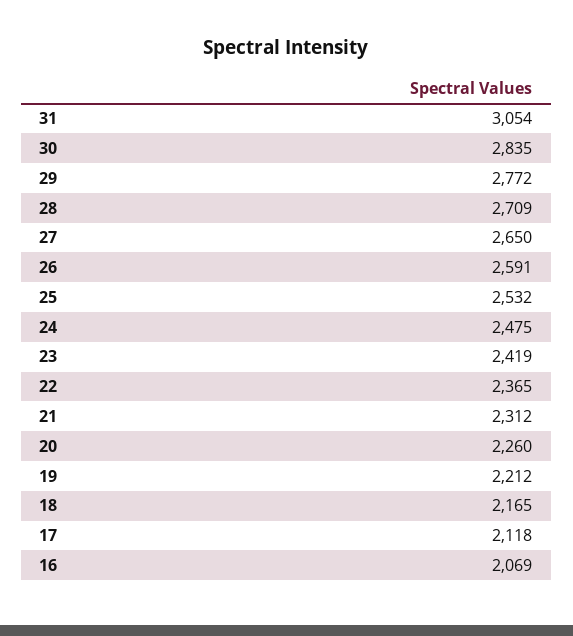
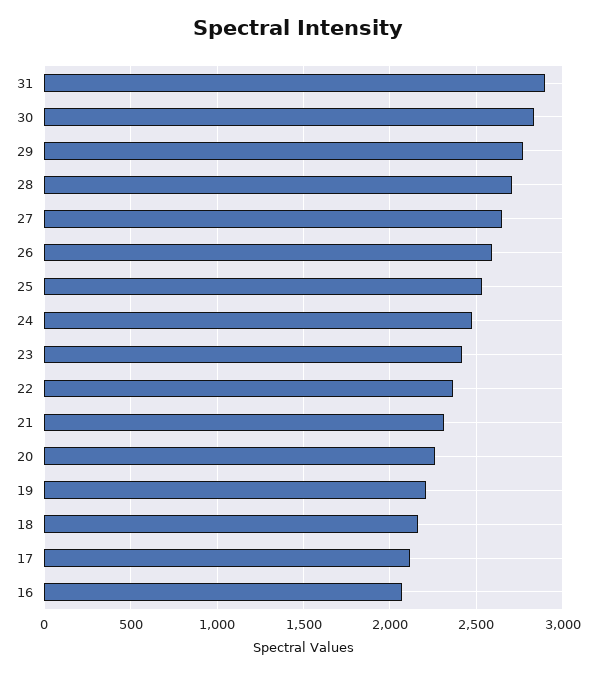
  {
-   "31": 3054,
+   "31": 2900,
    "30": 2835,
    "29": 2772,
    "28": 2709,
    "27": 2650,
    "26": 2591,
    "25": 2532,
    "24": 2475,
    "23": 2419,
    "22": 2365,
    "21": 2312,
    "20": 2260,
    "19": 2212,
    "18": 2165,
    "17": 2118,
    "16": 2069
  }

